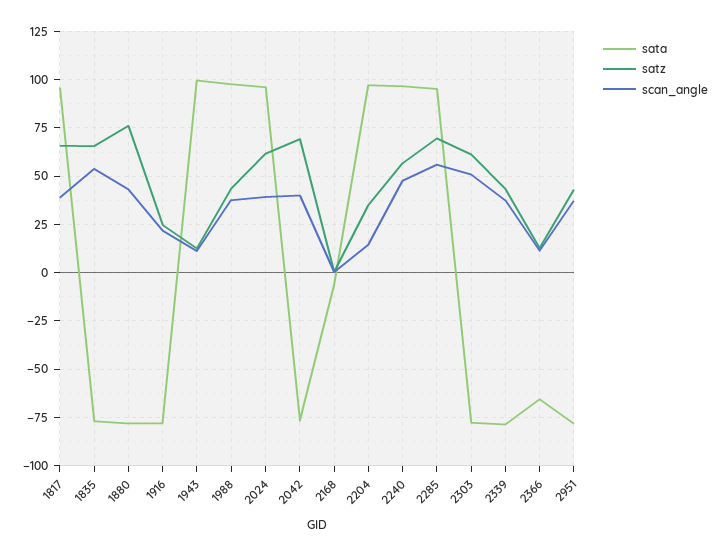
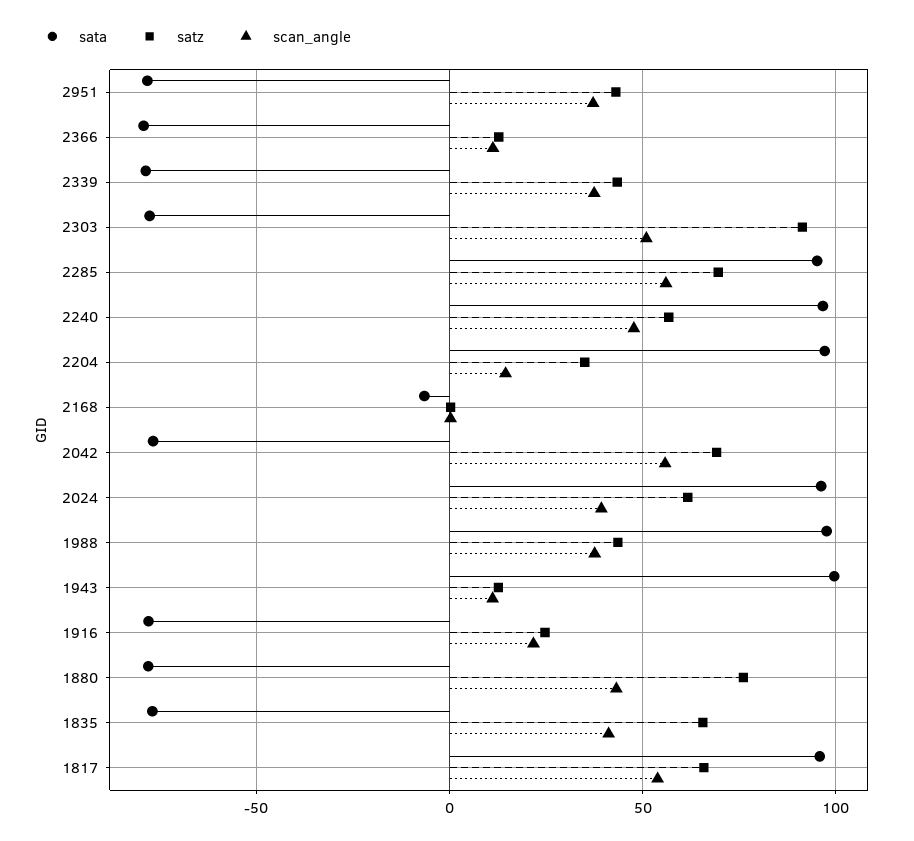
  {
    "sata": {
      "1817": 95,
      "1835": -75,
      "1880": -80,
      "1916": -80,
      "1943": 100,
      "1988": 100,
      "2024": 95,
      "2042": -75,
      "2168": -5,
      "2204": 95,
      "2240": 95,
      "2285": 95,
      "2303": -80,
      "2339": -80,
-     "2366": -65,
+     "2366": -80,
      "2951": -80
    },
    "satz": {
      "1817": 65,
      "1835": 65,
      "1880": 75,
      "1916": 25,
      "1943": 15,
      "1988": 45,
      "2024": 60,
      "2042": 70,
      "2168": 0,
      "2204": 35,
      "2240": 55,
      "2285": 70,
-     "2303": 60,
+     "2303": 90,
      "2339": 45,
      "2366": 15,
      "2951": 45
    },
    "scan_angle": {
-     "1817": 40,
+     "1817": 55,
-     "1835": 55,
+     "1835": 40,
      "1880": 45,
      "1916": 20,
      "1943": 10,
      "1988": 40,
      "2024": 40,
-     "2042": 40,
+     "2042": 55,
      "2168": 0,
      "2204": 15,
      "2240": 50,
      "2285": 55,
      "2303": 50,
      "2339": 35,
      "2366": 10,
      "2951": 35
    }
  }

